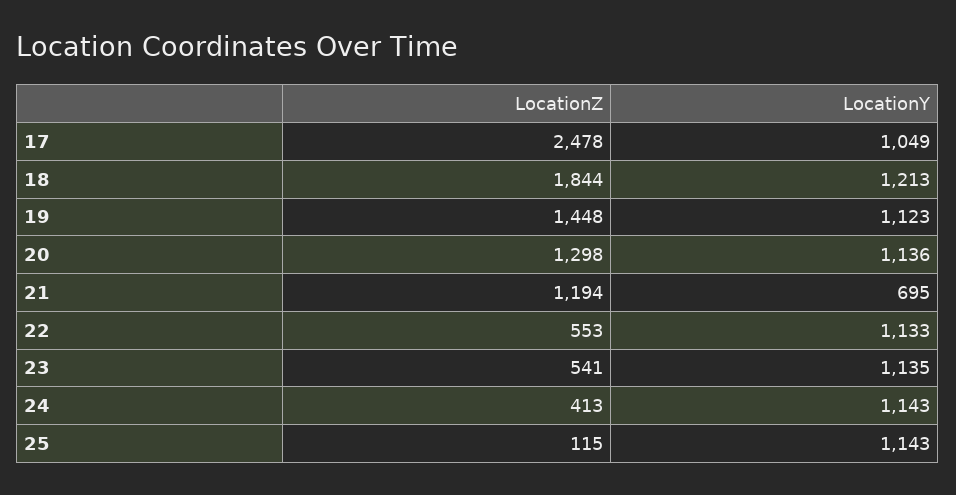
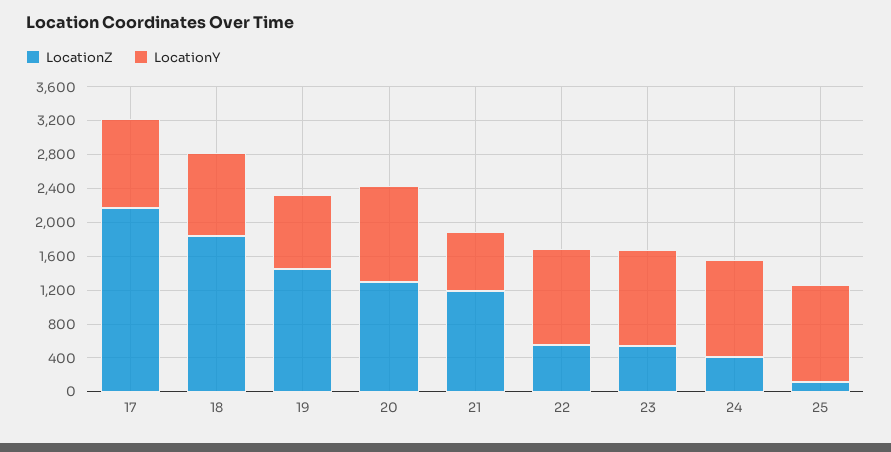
  {
    "LocationZ": {
-     "17": 2478,
+     "17": 2200,
      "18": 1844,
      "19": 1448,
      "20": 1298,
      "21": 1194,
      "22": 553,
      "23": 541,
      "24": 413,
      "25": 115
    },
    "LocationY": {
      "17": 1049,
-     "18": 1213,
+     "18": 1000,
-     "19": 1123,
+     "19": 900,
      "20": 1136,
      "21": 695,
      "22": 1133,
      "23": 1135,
      "24": 1143,
      "25": 1143
    }
  }

